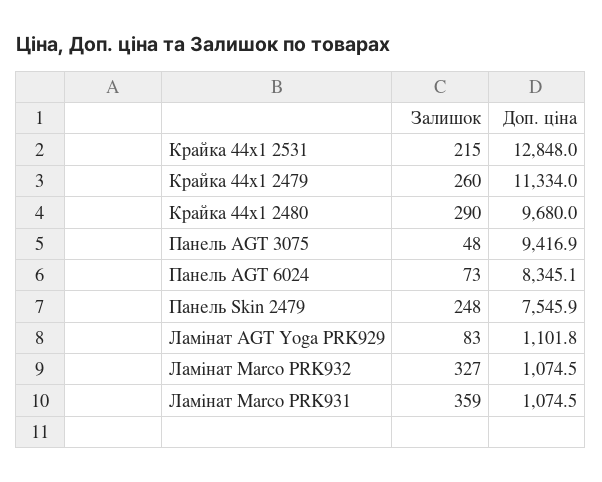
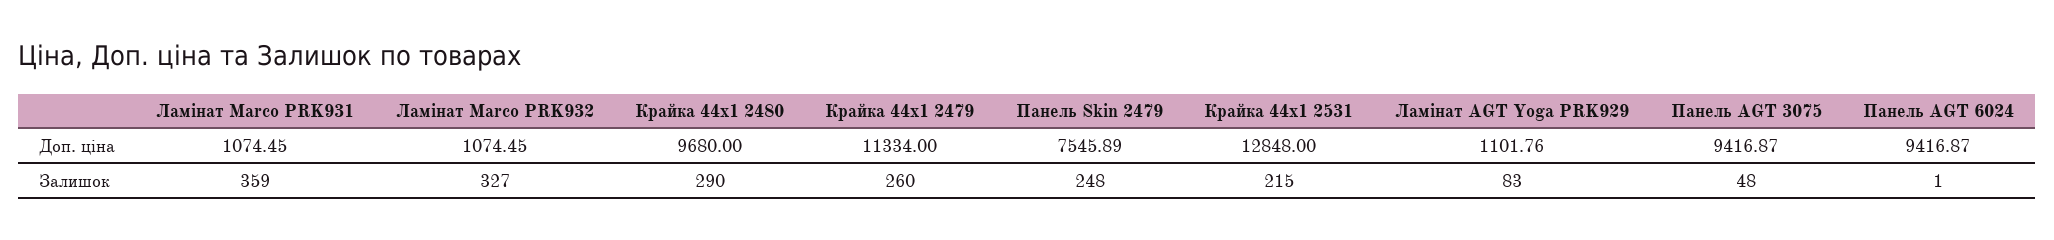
  {
    "Залишок": {
      "Крайка 44x1 2531": 215,
      "Крайка 44x1 2479": 260,
      "Крайка 44x1 2480": 290,
      "Панель AGT 3075": 48,
-     "Панель AGT 6024": 73,
+     "Панель AGT 6024": 1,
      "Панель Skin 2479": 248,
      "Ламінат AGT Yoga PRK929": 83,
      "Ламінат Marco PRK932": 327,
      "Ламінат Marco PRK931": 359
    },
    "Доп. ціна": {
      "Крайка 44x1 2531": 12848,
      "Крайка 44x1 2479": 11334,
      "Крайка 44x1 2480": 9680,
      "Панель AGT 3075": 9416.87,
-     "Панель AGT 6024": 8345.1,
+     "Панель AGT 6024": 9416.87,
      "Панель Skin 2479": 7545.89,
      "Ламінат AGT Yoga PRK929": 1101.76,
      "Ламінат Marco PRK932": 1074.45,
      "Ламінат Marco PRK931": 1074.45
    }
  }

